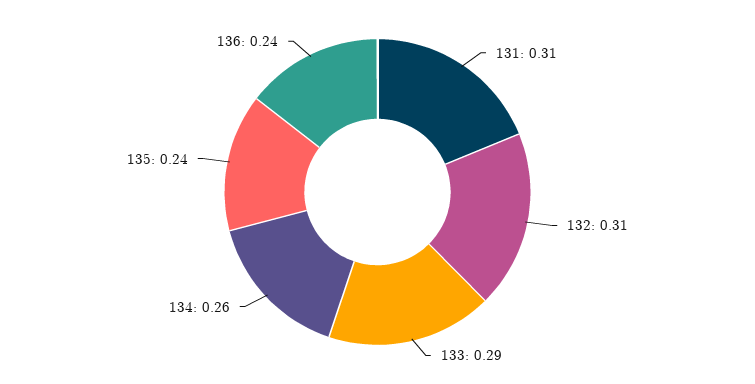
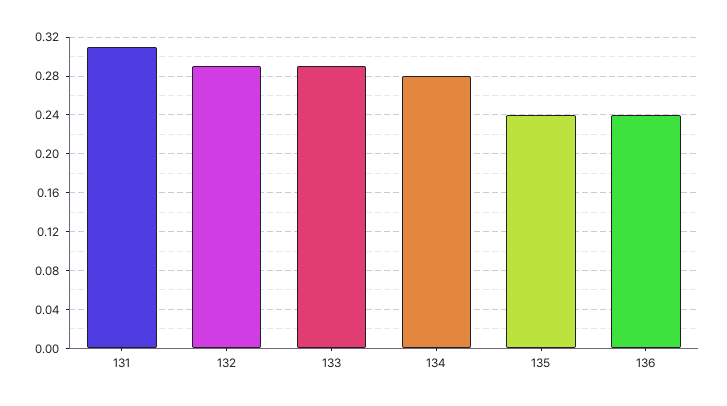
  {
    "131": 0.31,
-   "132": 0.31,
+   "132": 0.29,
    "133": 0.29,
-   "134": 0.26,
+   "134": 0.28,
    "135": 0.24,
    "136": 0.24
  }

